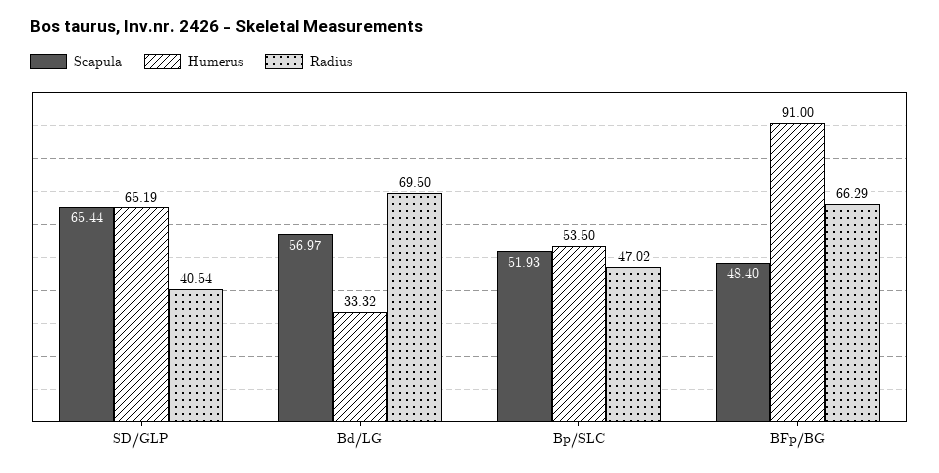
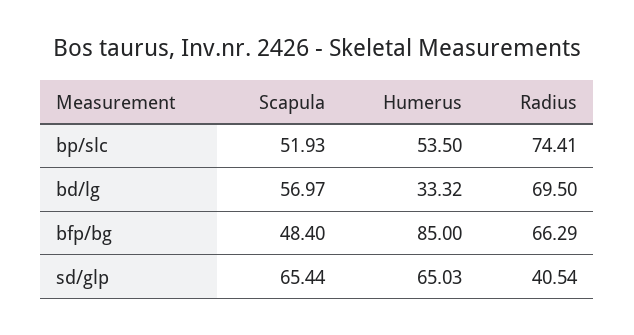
  {
    "Scapula": {
      "SD/GLP": 65.44,
      "Bd/LG": 56.97,
      "Bp/SLC": 51.93,
      "BFp/BG": 48.4
    },
    "Humerus": {
-     "SD/GLP": 65.19,
+     "SD/GLP": 65.03,
      "Bd/LG": 33.32,
      "Bp/SLC": 53.5,
-     "BFp/BG": 91
+     "BFp/BG": 85
    },
    "Radius": {
      "SD/GLP": 40.54,
      "Bd/LG": 69.5,
-     "Bp/SLC": 47.02,
+     "Bp/SLC": 74.41,
      "BFp/BG": 66.29
    }
  }

